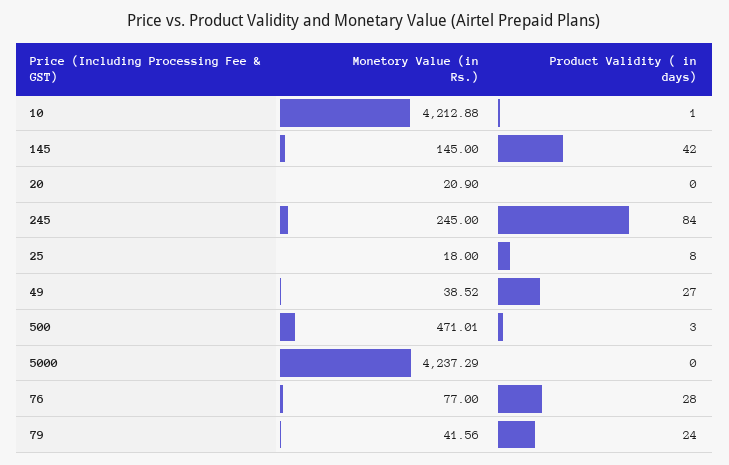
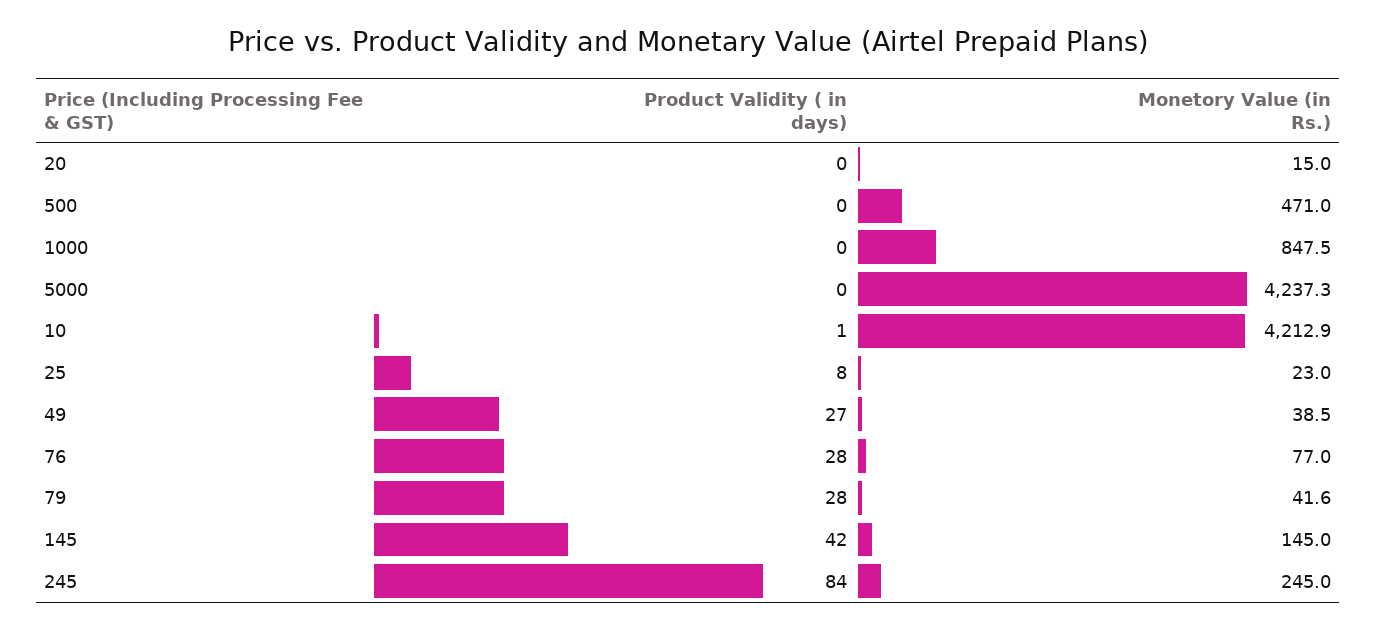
  {
    "Monetory Value (in Rs.)": {
      "10": 4212.88,
      "145": 145,
-     "20": 20.9,
+     "20": 15,
      "245": 245,
-     "25": 18,
+     "25": 23,
      "49": 38.52,
      "500": 471.01,
      "5000": 4237.29,
      "76": 77,
-     "79": 41.56
+     "79": 41.56,
+     "1000": 847.5
    },
    "Product Validity ( in days)": {
      "10": 1,
      "145": 42,
      "20": 0,
      "245": 84,
      "25": 8,
      "49": 27,
-     "500": 3,
+     "500": 0,
      "5000": 0,
      "76": 28,
-     "79": 24
+     "79": 28,
+     "1000": 0
    }
  }

